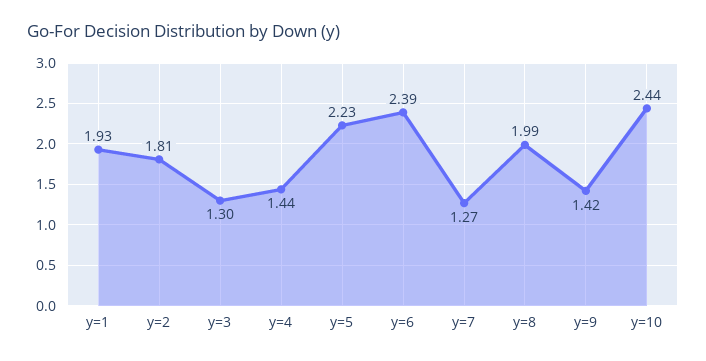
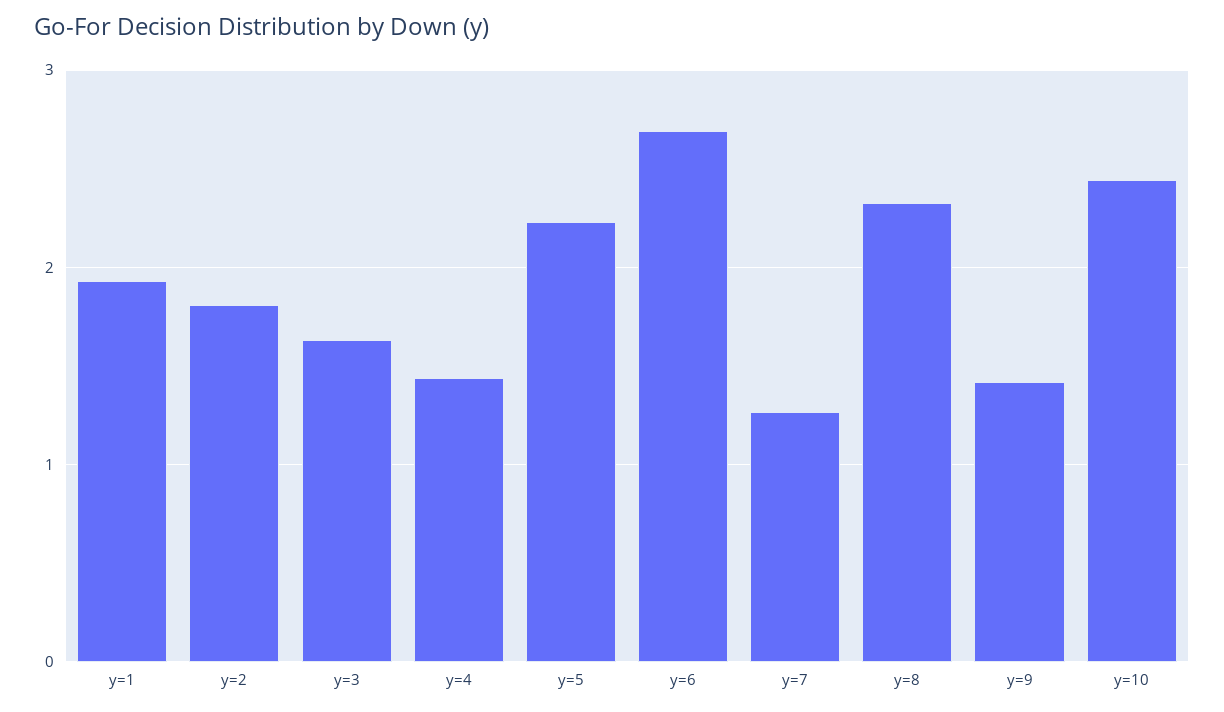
  {
    "y=1": 1.93,
    "y=2": 1.81,
-   "y=3": 1.3,
+   "y=3": 1.6,
    "y=4": 1.44,
    "y=5": 2.23,
-   "y=6": 2.39,
+   "y=6": 2.7,
    "y=7": 1.27,
-   "y=8": 1.99,
+   "y=8": 2.3,
    "y=9": 1.42,
    "y=10": 2.44
  }

